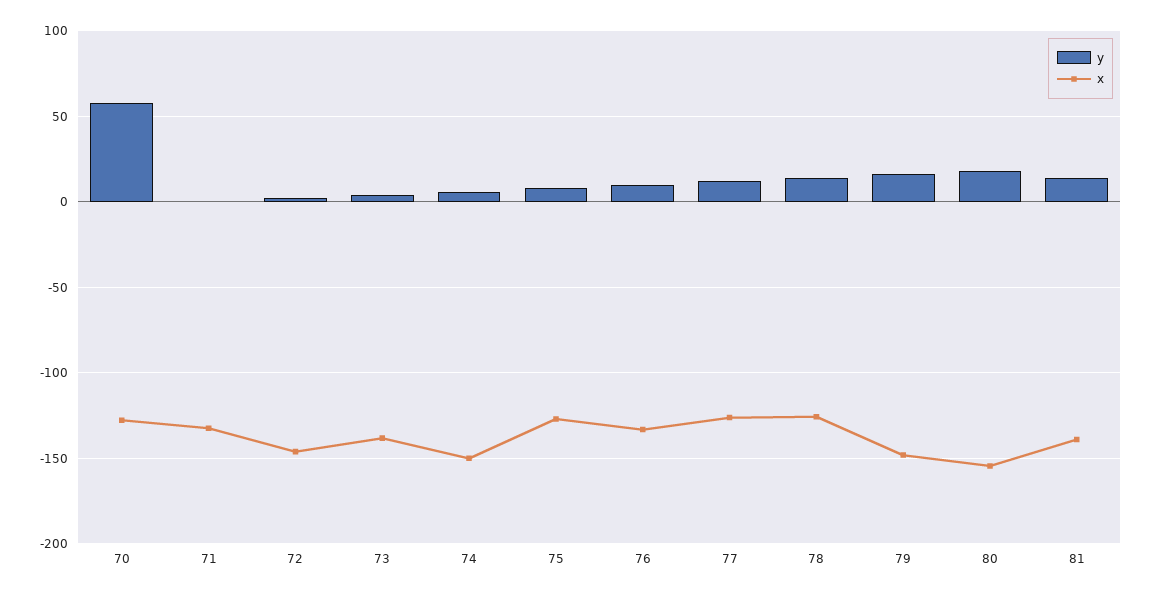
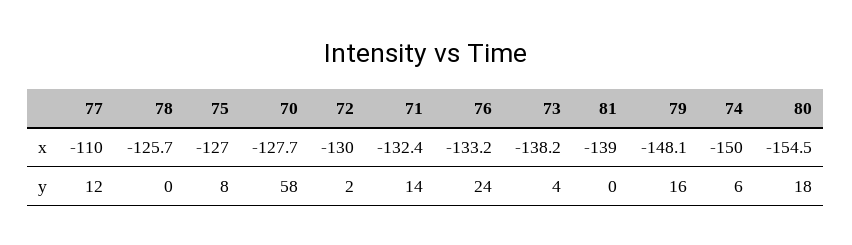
  {
    "y": {
      "70": 58,
-     "71": 0,
+     "71": 14,
      "72": 2,
      "73": 4,
      "74": 6,
      "75": 8,
-     "76": 10,
+     "76": 24,
      "77": 12,
-     "78": 15,
+     "78": 0,
      "79": 16,
      "80": 18,
-     "81": 15
+     "81": 0
    },
    "x": {
      "70": -127.7,
      "71": -132.4,
-     "72": -145,
+     "72": -130,
      "73": -138.2,
      "74": -150,
      "75": -127,
      "76": -133.2,
-     "77": -125,
+     "77": -110,
      "78": -125.7,
      "79": -148.1,
      "80": -154.5,
      "81": -139
    }
  }

